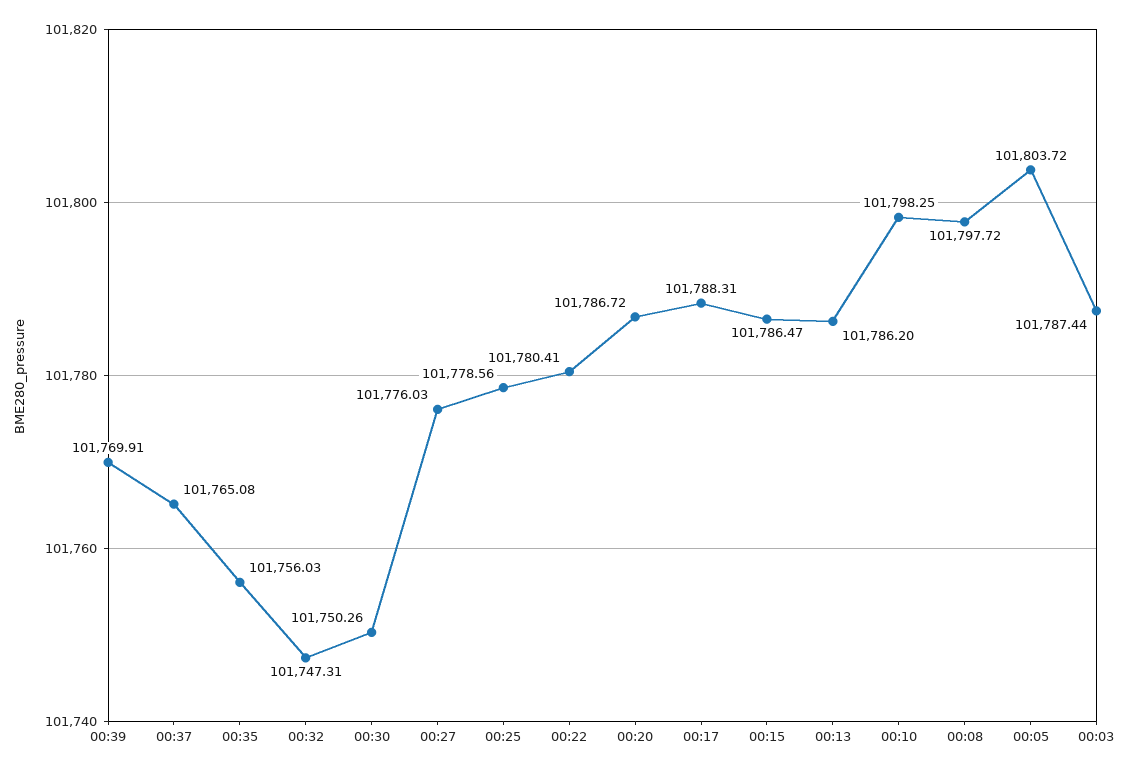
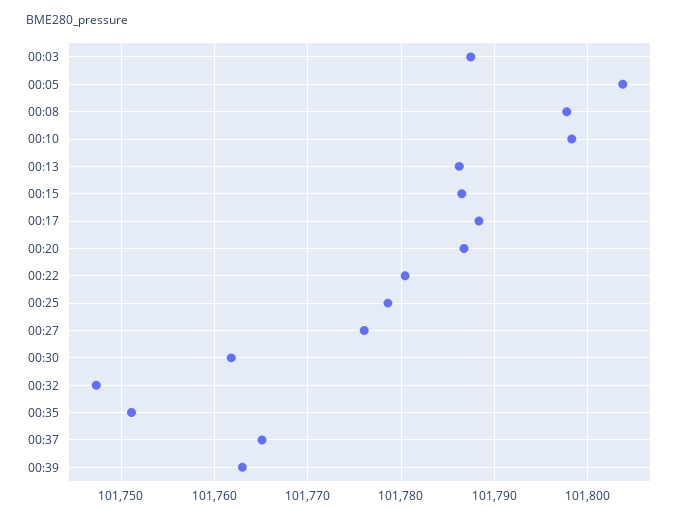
  {
-   "00:39": 101769.91,
+   "00:39": 101763,
    "00:37": 101765.08,
-   "00:35": 101756.03,
+   "00:35": 101751,
    "00:32": 101747.31,
-   "00:30": 101750.26,
+   "00:30": 101762,
    "00:27": 101776.03,
    "00:25": 101778.56,
    "00:22": 101780.41,
    "00:20": 101786.72,
    "00:17": 101788.31,
    "00:15": 101786.47,
    "00:13": 101786.2,
    "00:10": 101798.25,
    "00:08": 101797.72,
    "00:05": 101803.72,
    "00:03": 101787.44
  }

